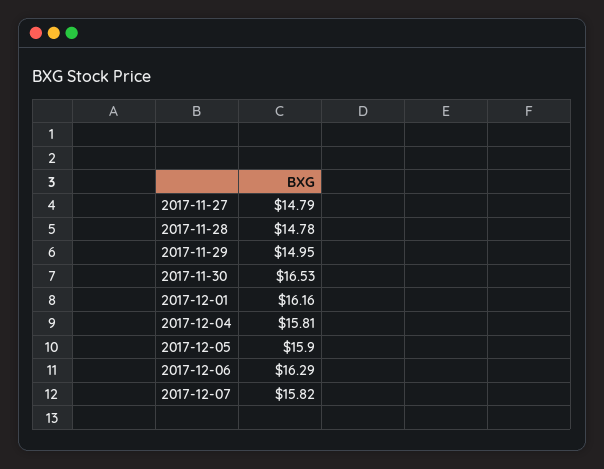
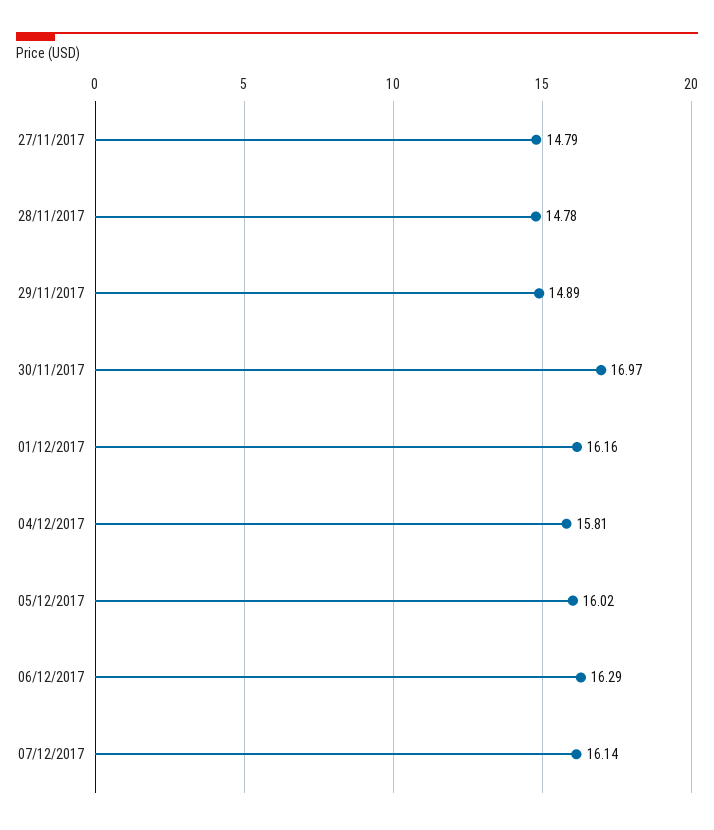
  {
    "2017-11-27": 14.79,
    "2017-11-28": 14.78,
-   "2017-11-29": 14.95,
+   "2017-11-29": 14.89,
-   "2017-11-30": 16.53,
+   "2017-11-30": 16.97,
    "2017-12-01": 16.16,
    "2017-12-04": 15.81,
-   "2017-12-05": 15.9,
+   "2017-12-05": 16.02,
    "2017-12-06": 16.29,
-   "2017-12-07": 15.82
+   "2017-12-07": 16.14
  }

